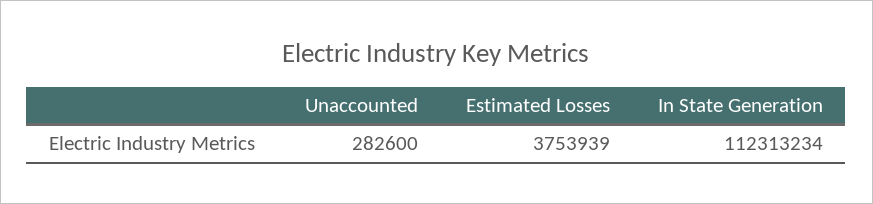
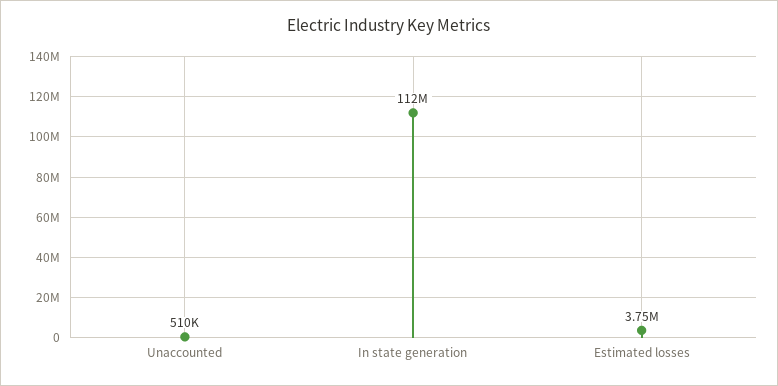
  {
-   "Unaccounted": 282600,
+   "Unaccounted": 510000,
    "Estimated Losses": 3753939,
    "In State Generation": 112313234
  }

